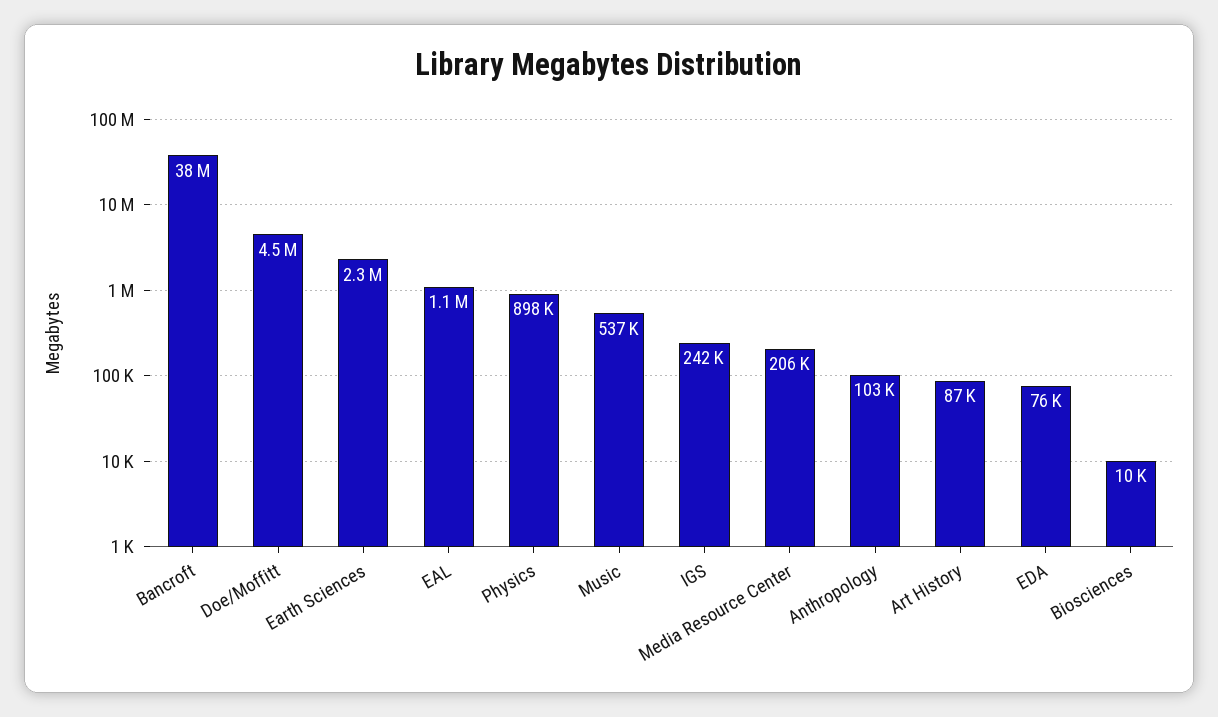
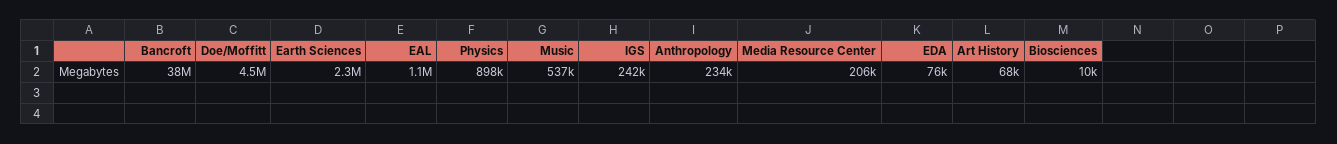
  {
    "Bancroft": 38000000,
    "Doe/Moffitt": 4500000,
    "Earth Sciences": 2300000,
    "EAL": 1100000,
    "Physics": 898000,
    "Music": 537000,
    "IGS": 242000,
    "Media Resource Center": 206000,
-   "Anthropology": 103000,
+   "Anthropology": 234000,
-   "Art History": 87000,
+   "Art History": 68000,
    "EDA": 76000,
    "Biosciences": 10000
  }

